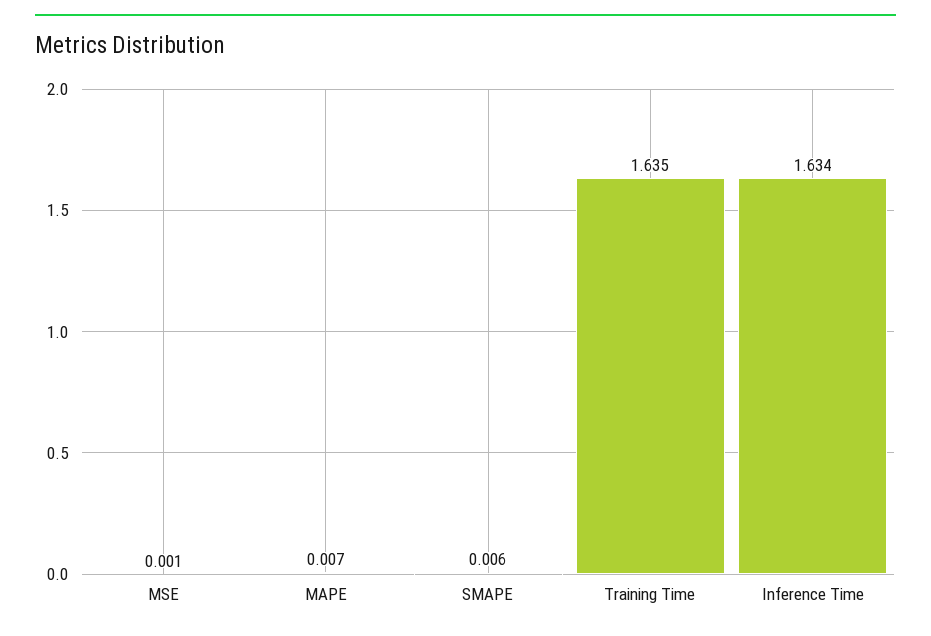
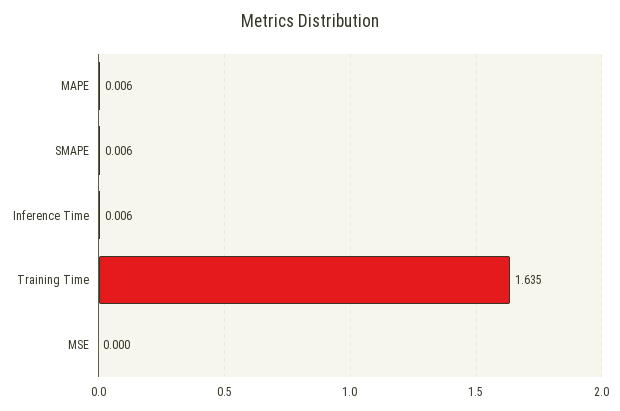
  {
-   "MSE": 0.001,
+   "MSE": 0,
-   "MAPE": 0.007,
+   "MAPE": 0.006,
    "SMAPE": 0.006,
    "Training Time": 1.635,
-   "Inference Time": 1.634
+   "Inference Time": 0.006
  }

